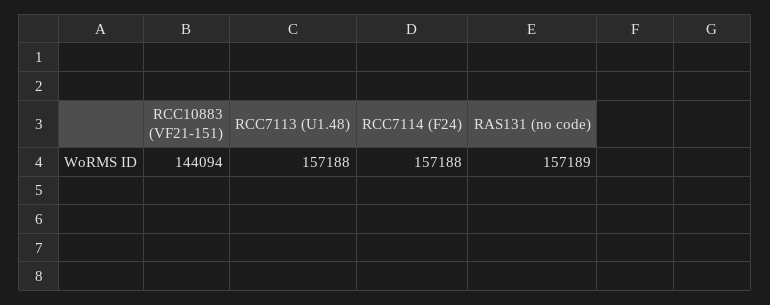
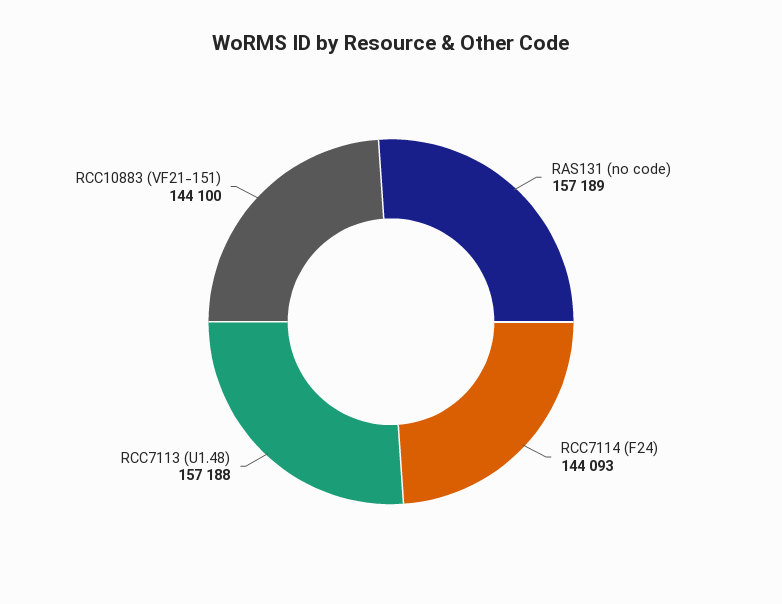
  {
-   "RCC10883 (VF21-151)": 144094,
+   "RCC10883 (VF21-151)": 144100,
    "RCC7113 (U1.48)": 157188,
-   "RCC7114 (F24)": 157188,
+   "RCC7114 (F24)": 144093,
    "RAS131 (no code)": 157189
  }

